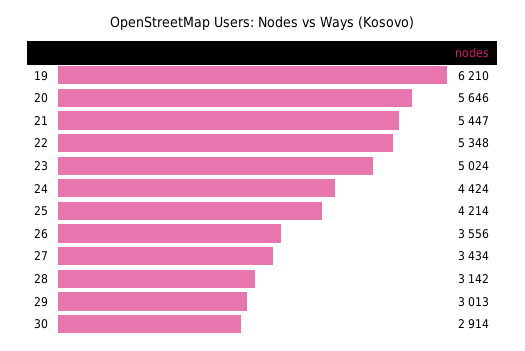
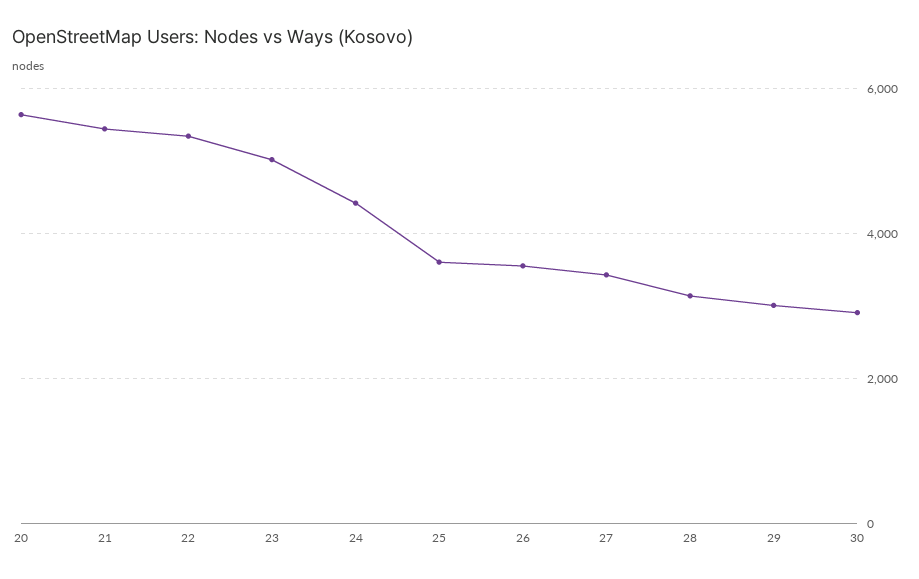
  {
-   "19": 6210,
    "20": 5646,
    "21": 5447,
    "22": 5348,
    "23": 5024,
    "24": 4424,
-   "25": 4214,
+   "25": 3600,
    "26": 3556,
    "27": 3434,
    "28": 3142,
    "29": 3013,
    "30": 2914
  }

